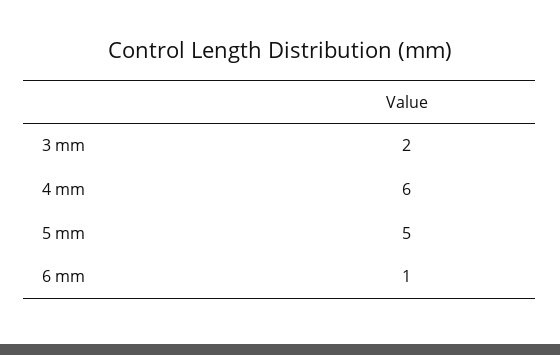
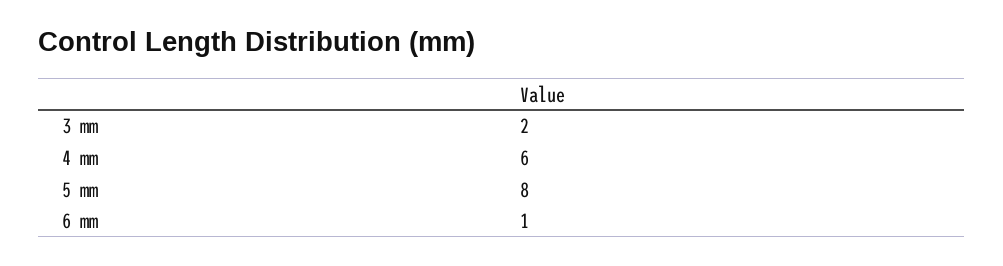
  {
    "3 mm": 2,
    "4 mm": 6,
-   "5 mm": 5,
+   "5 mm": 8,
    "6 mm": 1
  }

